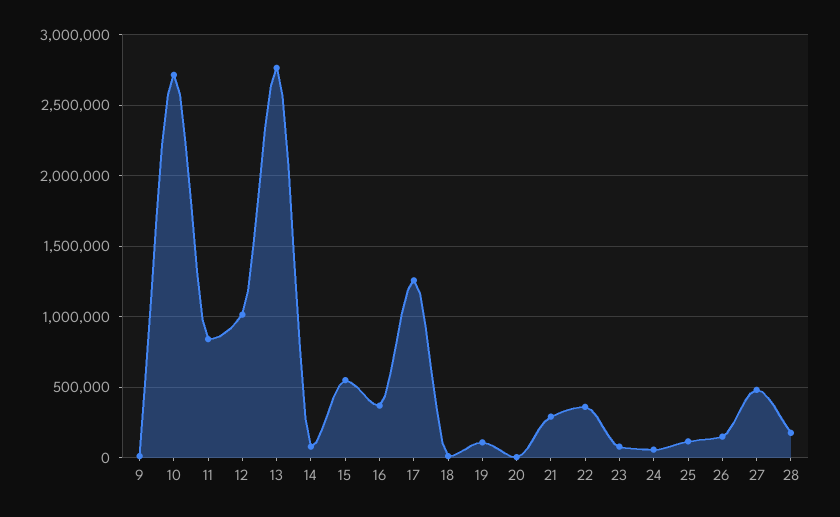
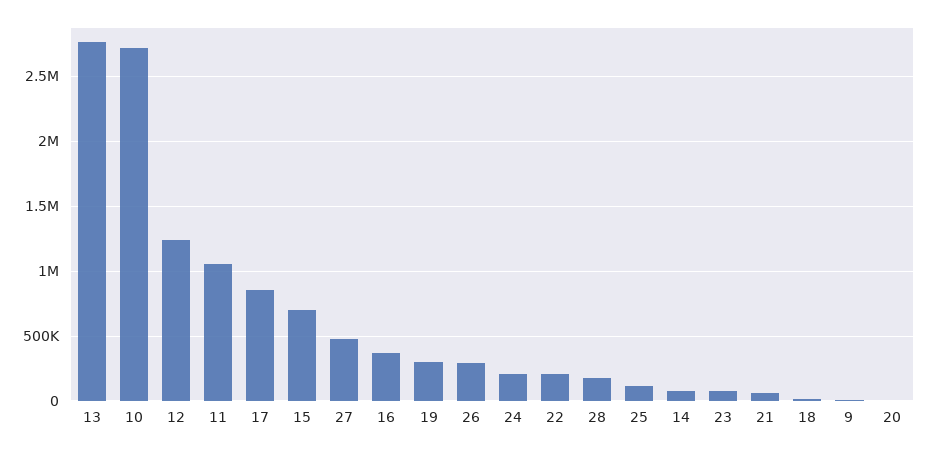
  {
    "9": 0,
    "10": 2700000,
-   "11": 850000,
+   "11": 1050000,
-   "12": 1000000,
+   "12": 1250000,
    "13": 2750000,
    "14": 100000,
-   "15": 550000,
+   "15": 700000,
    "16": 350000,
-   "17": 1250000,
+   "17": 850000,
    "18": 0,
-   "19": 100000,
+   "19": 300000,
    "20": 0,
-   "21": 300000,
+   "21": 50000,
-   "22": 350000,
+   "22": 200000,
    "23": 100000,
-   "24": 50000,
+   "24": 200000,
    "25": 100000,
-   "26": 150000,
+   "26": 300000,
    "27": 500000,
    "28": 200000
  }

